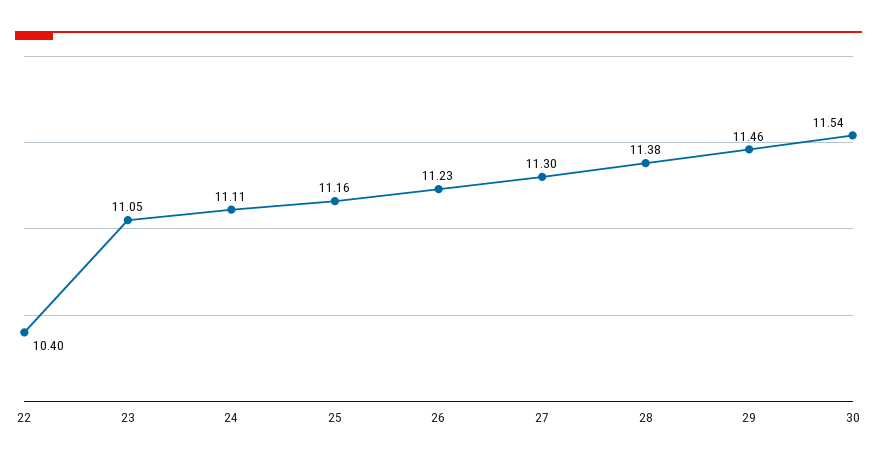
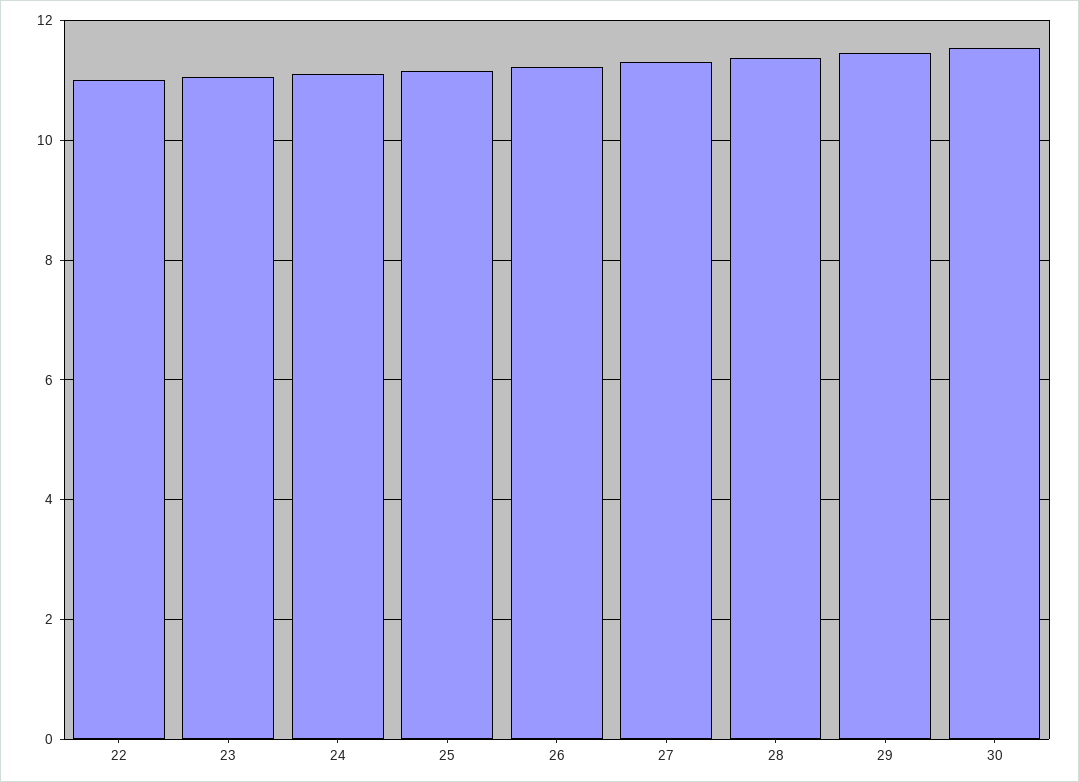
  {
-   "22": 10.4,
+   "22": 11,
    "23": 11.05,
    "24": 11.11,
    "25": 11.16,
    "26": 11.23,
    "27": 11.3,
    "28": 11.38,
    "29": 11.46,
    "30": 11.54
  }

